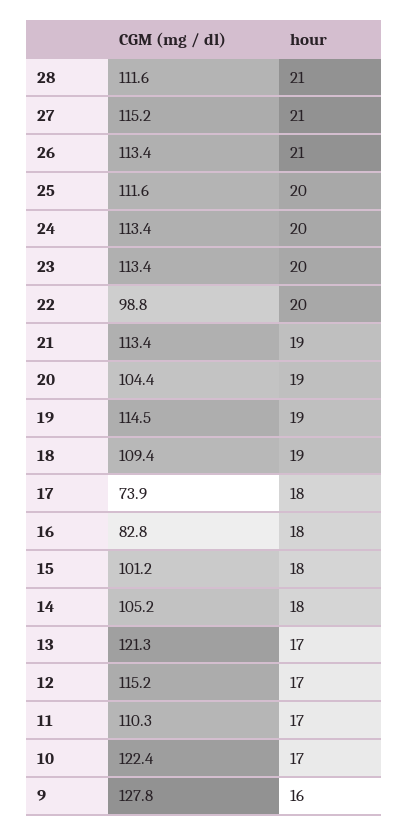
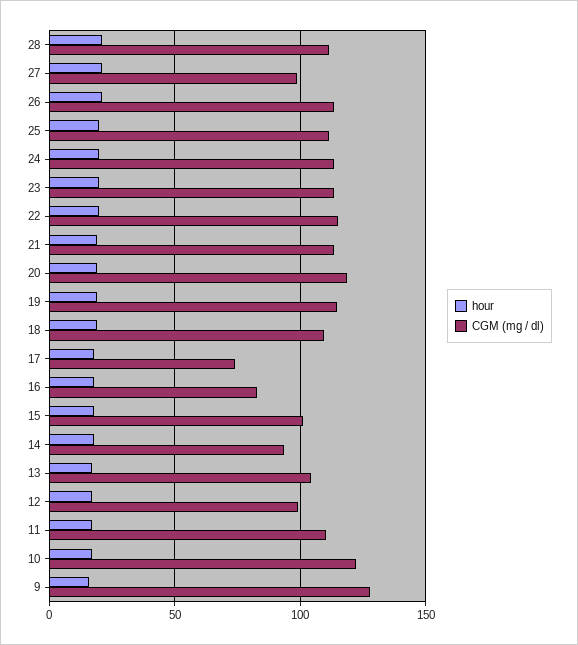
  {
    "CGM (mg / dl)": {
      "28": 111.6,
-     "27": 115.2,
+     "27": 100,
      "26": 113.4,
      "25": 111.6,
      "24": 113.4,
      "23": 113.4,
-     "22": 98.8,
+     "22": 115,
      "21": 113.4,
-     "20": 104.4,
+     "20": 120,
      "19": 114.5,
      "18": 109.4,
      "17": 73.9,
      "16": 82.8,
      "15": 101.2,
-     "14": 105.2,
+     "14": 95,
-     "13": 121.3,
+     "13": 105,
-     "12": 115.2,
+     "12": 100,
      "11": 110.3,
      "10": 122.4,
      "9": 127.8
    },
    "hour": {
      "28": 21,
      "27": 21,
      "26": 21,
      "25": 20,
      "24": 20,
      "23": 20,
      "22": 20,
      "21": 19,
      "20": 19,
      "19": 19,
      "18": 19,
      "17": 18,
      "16": 18,
      "15": 18,
      "14": 18,
      "13": 17,
      "12": 17,
      "11": 17,
      "10": 17,
      "9": 16
    }
  }

